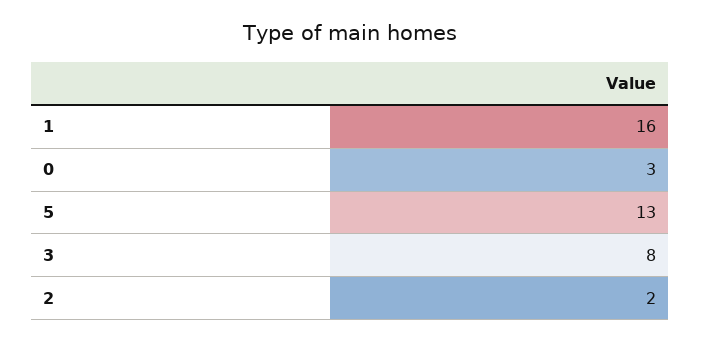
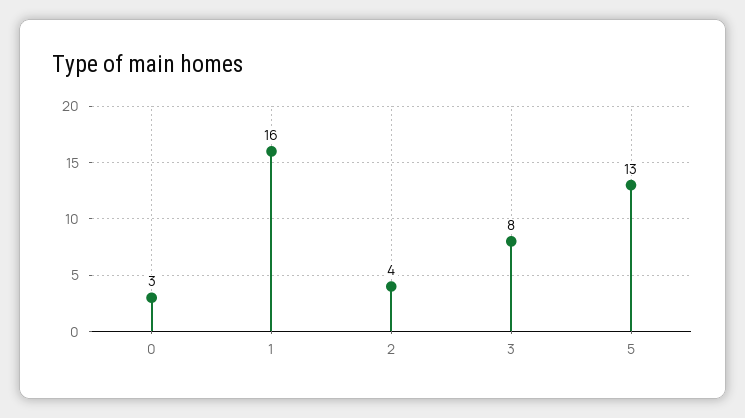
  {
    "1": 16,
    "0": 3,
    "5": 13,
    "3": 8,
-   "2": 2
+   "2": 4
  }

